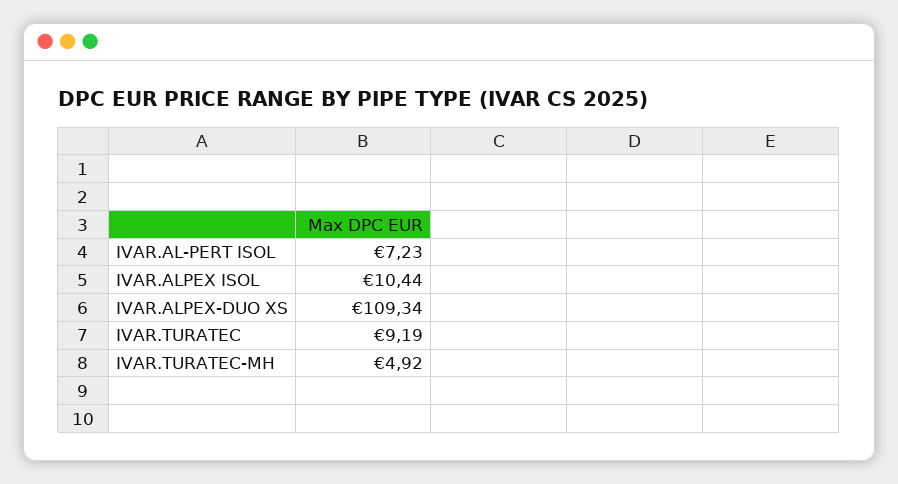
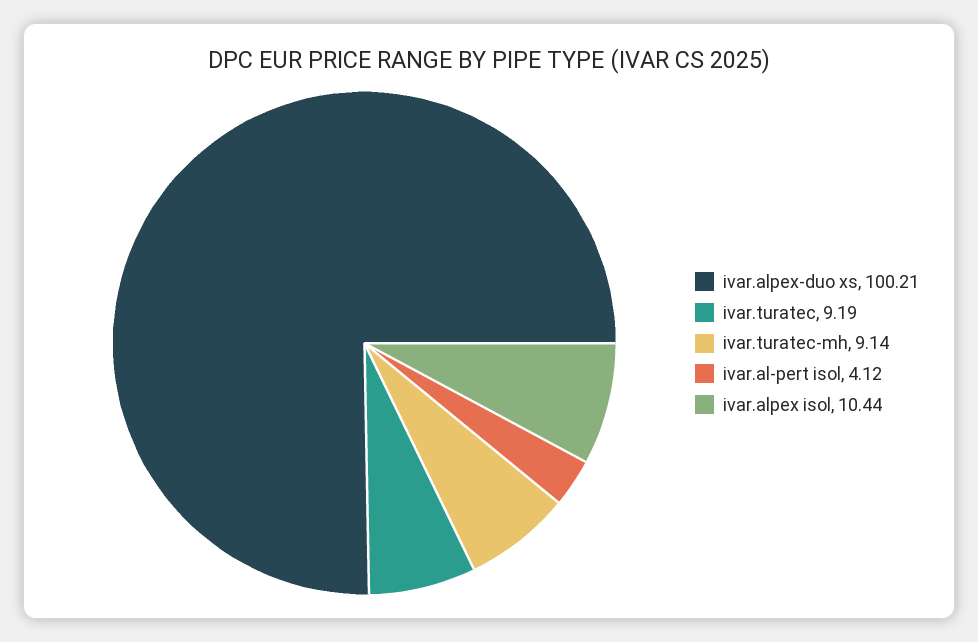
  {
-   "IVAR.AL-PERT ISOL": 7.23,
+   "IVAR.AL-PERT ISOL": 4.12,
    "IVAR.ALPEX ISOL": 10.44,
-   "IVAR.ALPEX-DUO XS": 109.34,
+   "IVAR.ALPEX-DUO XS": 100.21,
    "IVAR.TURATEC": 9.19,
-   "IVAR.TURATEC-MH": 4.92
+   "IVAR.TURATEC-MH": 9.14
  }

